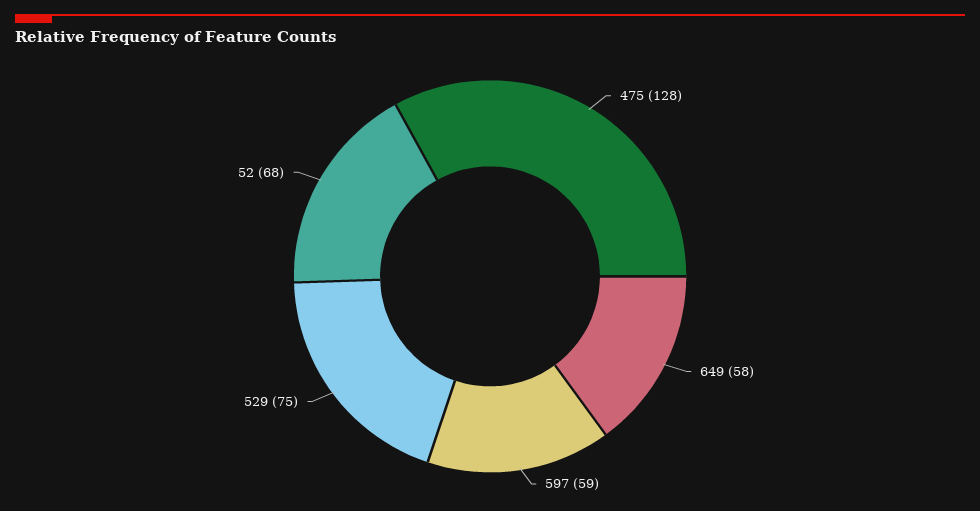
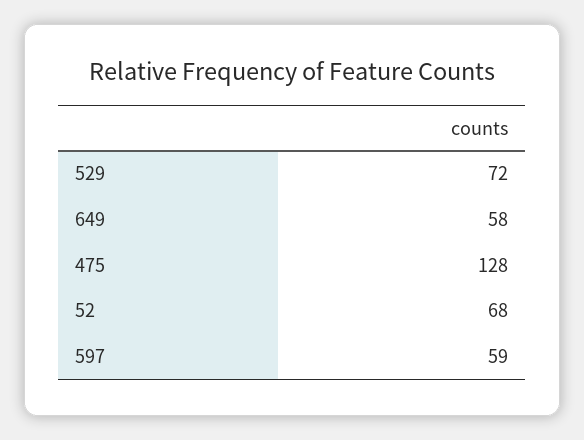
  {
    "475": 128,
    "649": 58,
    "597": 59,
-   "529": 75,
+   "529": 72,
    "52": 68
  }

